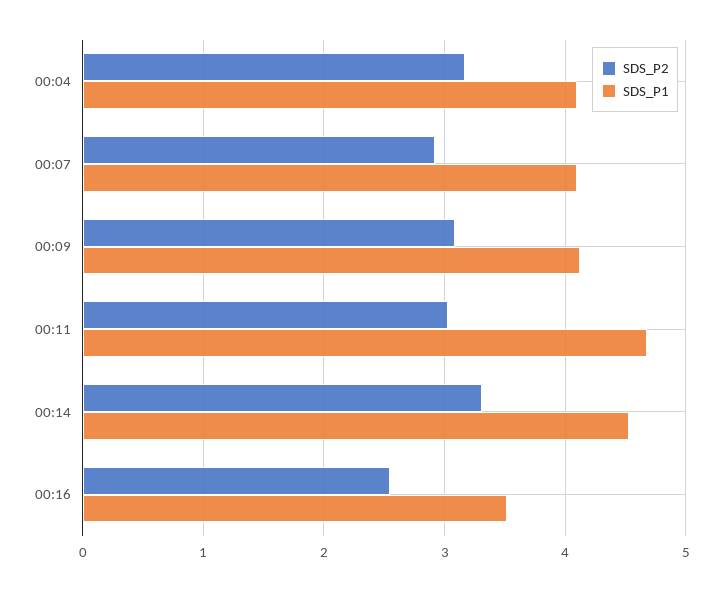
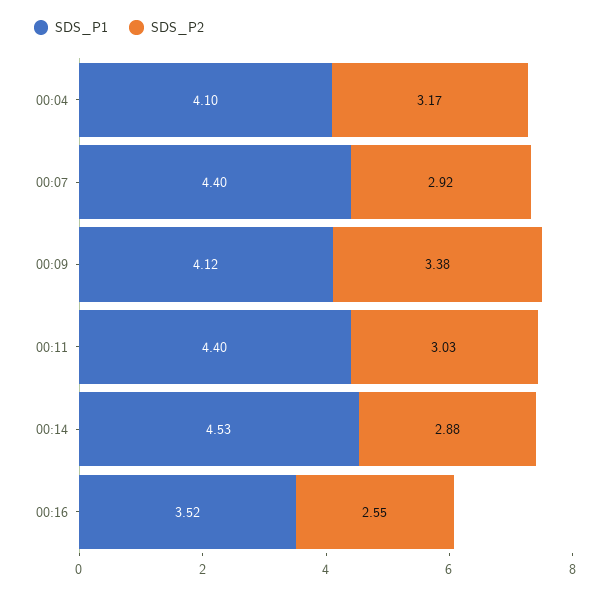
  {
    "SDS_P2": {
      "00:04": 3.17,
      "00:07": 2.92,
-     "00:09": 3.1,
+     "00:09": 3.38,
      "00:11": 3.03,
-     "00:14": 3.3,
+     "00:14": 2.88,
      "00:16": 2.55
    },
    "SDS_P1": {
      "00:04": 4.1,
-     "00:07": 4.1,
+     "00:07": 4.4,
      "00:09": 4.12,
-     "00:11": 4.7,
+     "00:11": 4.4,
      "00:14": 4.53,
      "00:16": 3.52
    }
  }

